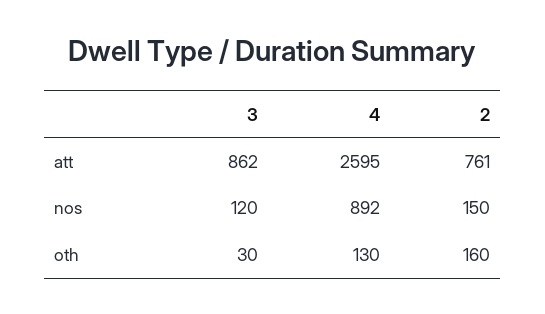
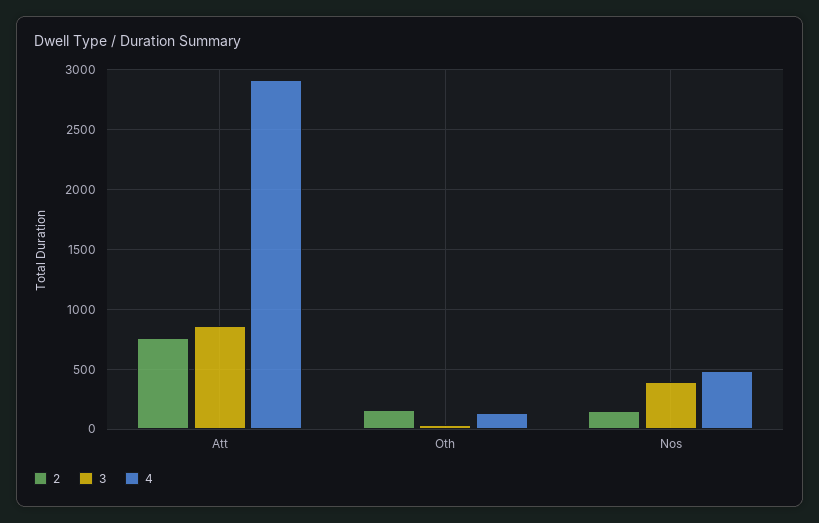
  {
    "3": {
      "att": 862,
-     "nos": 120,
+     "nos": 400,
      "oth": 30
    },
    "4": {
-     "att": 2595,
+     "att": 2900,
-     "nos": 892,
+     "nos": 500,
      "oth": 130
    },
    "2": {
      "att": 761,
      "nos": 150,
      "oth": 160
    }
  }

